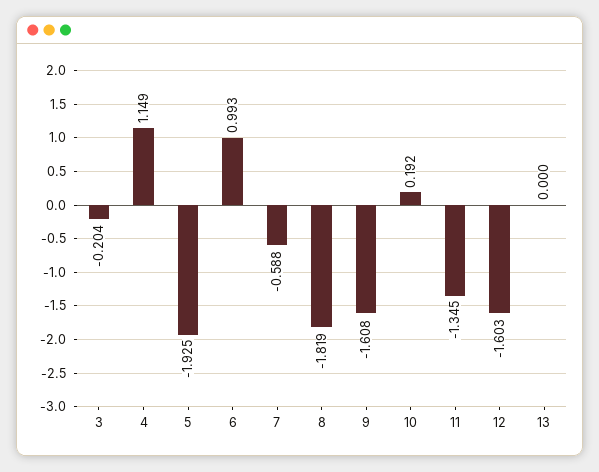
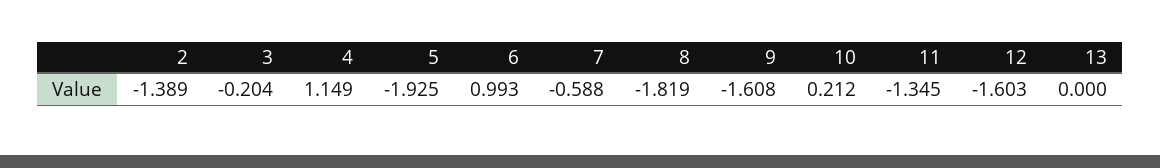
  {
    "3": -0.204,
    "4": 1.149,
    "5": -1.925,
    "6": 0.993,
    "7": -0.588,
    "8": -1.819,
    "9": -1.608,
-   "10": 0.192,
+   "10": 0.212,
    "11": -1.345,
    "12": -1.603,
-   "13": 0
+   "13": 0,
+   "2": -1.389
  }

